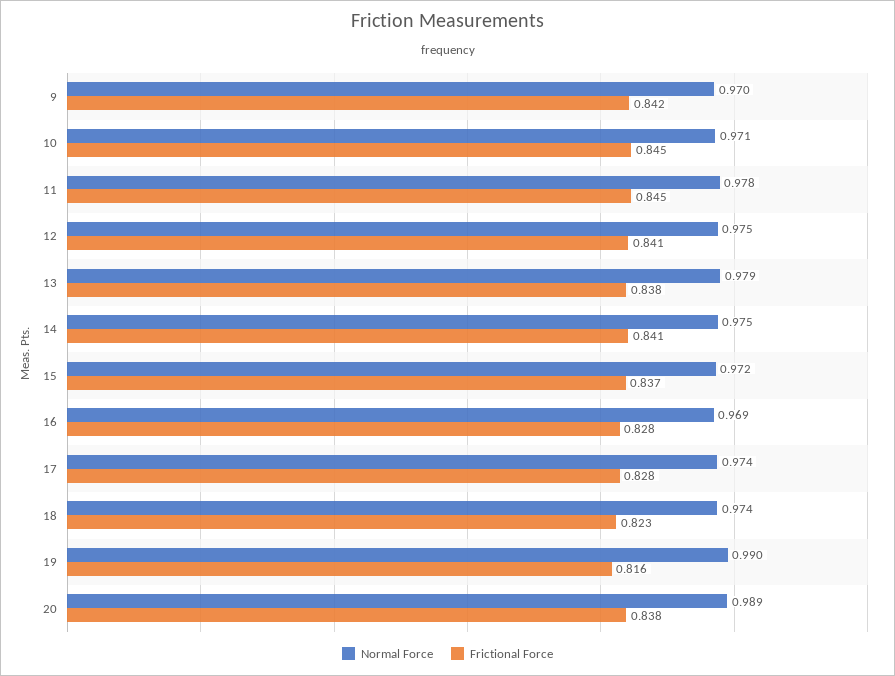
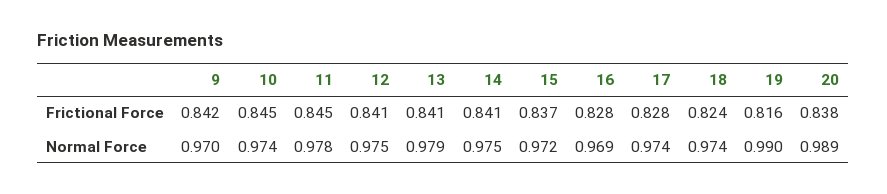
  {
    "Normal Force": {
      "9": 0.97,
-     "10": 0.971,
+     "10": 0.974,
      "11": 0.978,
      "12": 0.975,
      "13": 0.979,
      "14": 0.975,
      "15": 0.972,
      "16": 0.969,
      "17": 0.974,
      "18": 0.974,
      "19": 0.99,
      "20": 0.989
    },
    "Frictional Force": {
      "9": 0.842,
      "10": 0.845,
      "11": 0.845,
      "12": 0.841,
-     "13": 0.838,
+     "13": 0.841,
      "14": 0.841,
      "15": 0.837,
      "16": 0.828,
      "17": 0.828,
-     "18": 0.823,
+     "18": 0.824,
      "19": 0.816,
      "20": 0.838
    }
  }

